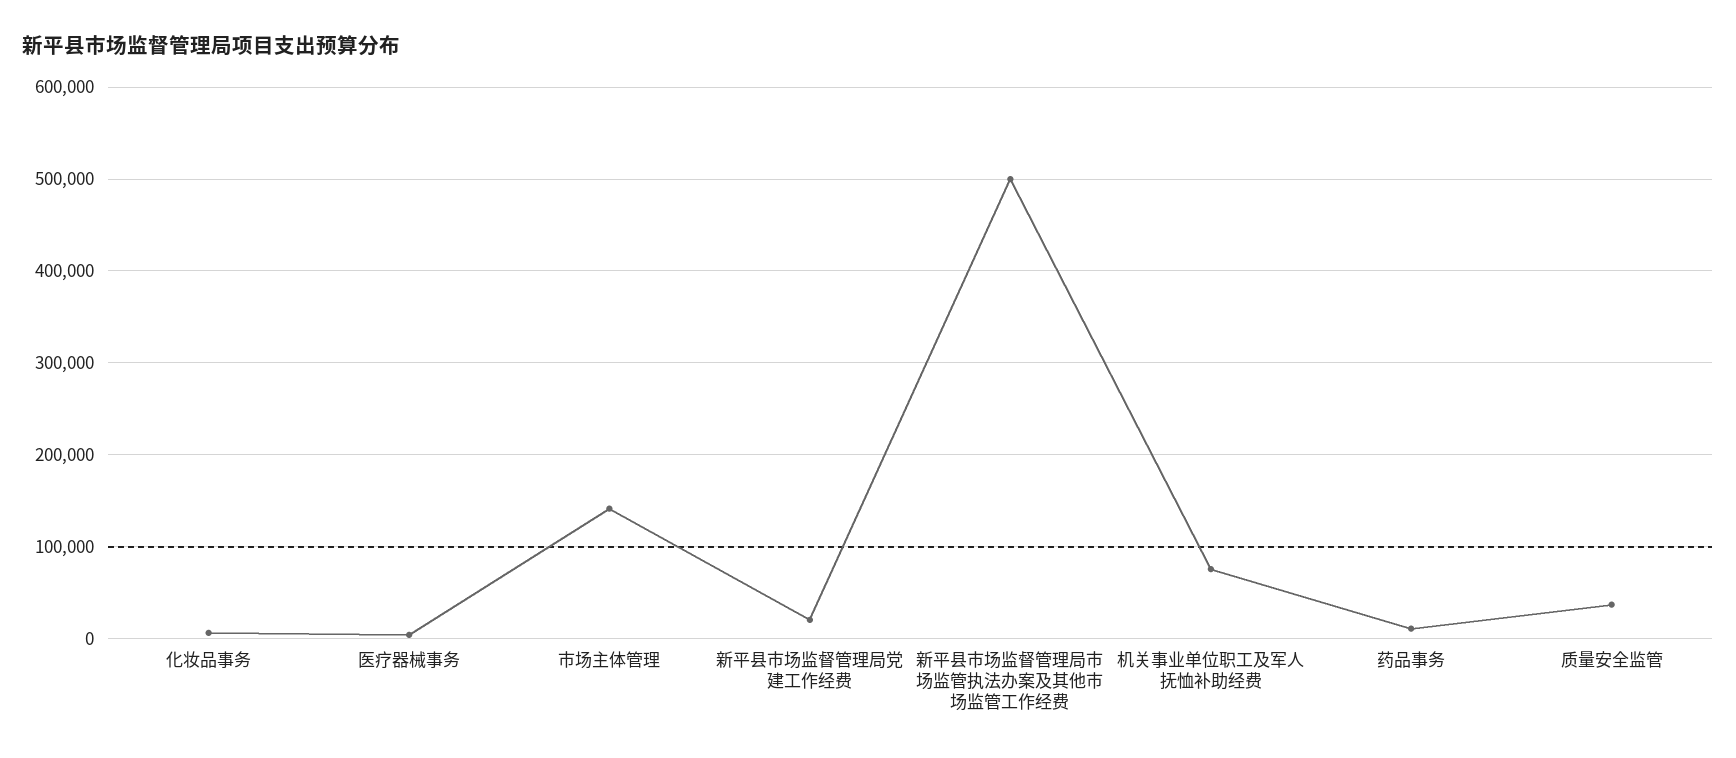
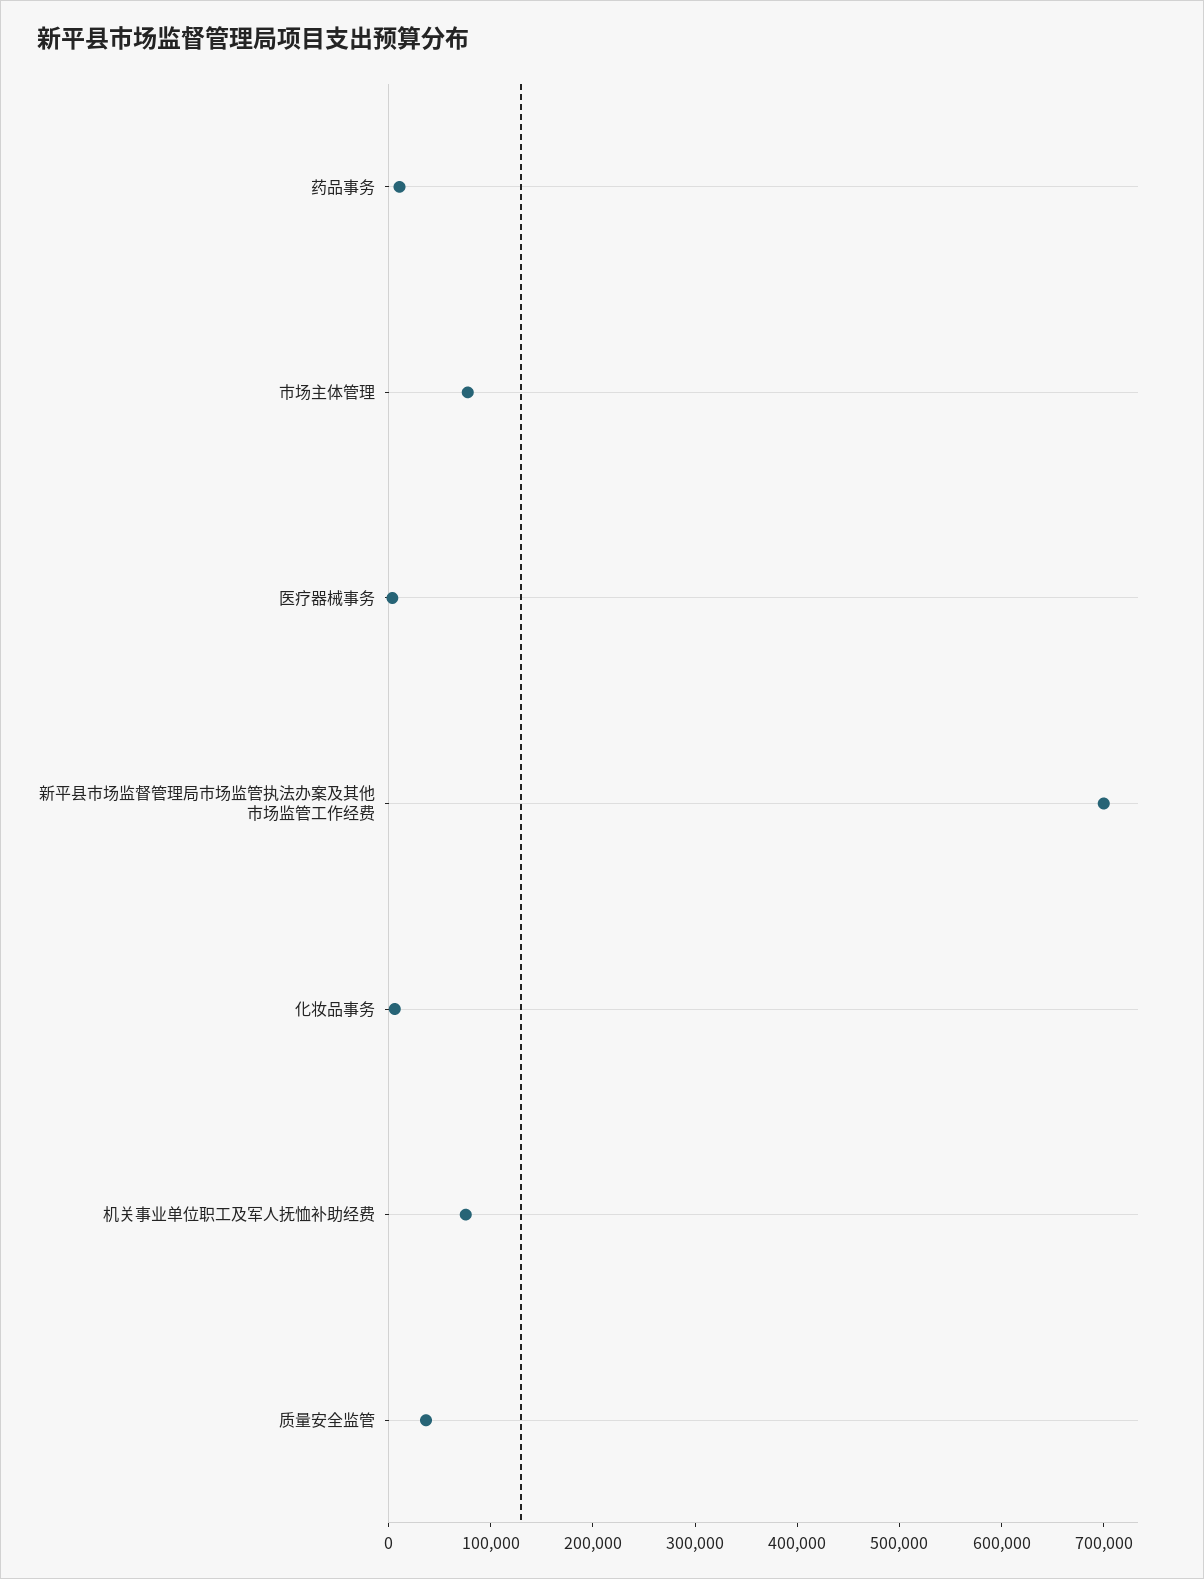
  {
    "化妆品事务": 10000,
    "医疗器械事务": 0,
-   "市场主体管理": 140000,
+   "市场主体管理": 80000,
-   "新平县市场监督管理局党建工作经费": 20000,
-   "新平县市场监督管理局市场监管执法办案及其他市场监管工作经费": 500000,
+   "新平县市场监督管理局市场监管执法办案及其他市场监管工作经费": 700000,
    "机关事业单位职工及军人抚恤补助经费": 80000,
    "药品事务": 10000,
    "质量安全监管": 40000
  }

